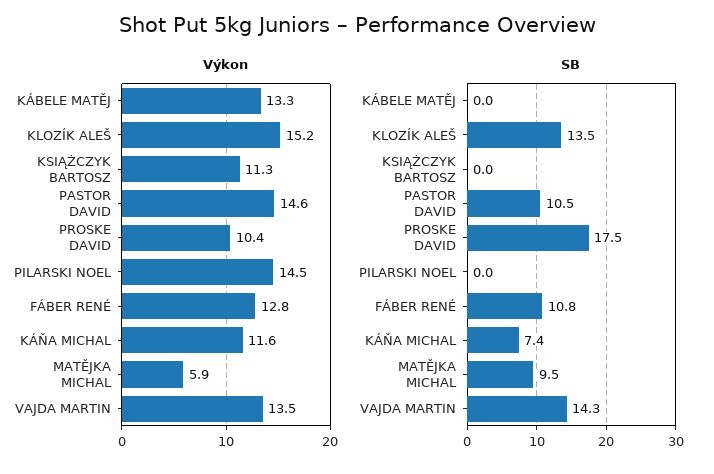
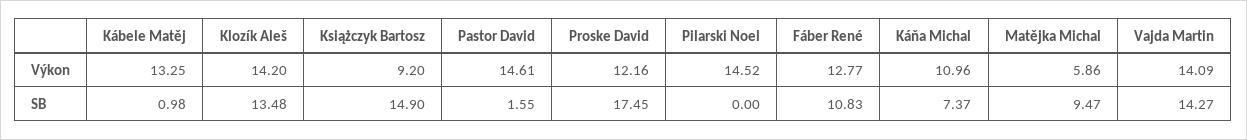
  {
    "Výkon": {
      "KÁBELE MATĚJ": 13.25,
-     "KLOZÍK ALEŠ": 15.2,
+     "KLOZÍK ALEŠ": 14.2,
-     "KSIĄŻCZYK BARTOSZ": 11.3,
+     "KSIĄŻCZYK BARTOSZ": 9.2,
      "PASTOR DAVID": 14.61,
-     "PROSKE DAVID": 10.4,
+     "PROSKE DAVID": 12.16,
      "PILARSKI NOEL": 14.52,
      "FÁBER RENÉ": 12.77,
-     "KÁŇA MICHAL": 11.6,
+     "KÁŇA MICHAL": 10.96,
      "MATĚJKA MICHAL": 5.86,
-     "VAJDA MARTIN": 13.5
+     "VAJDA MARTIN": 14.09
    },
    "SB": {
-     "KÁBELE MATĚJ": 0,
+     "KÁBELE MATĚJ": 0.98,
      "KLOZÍK ALEŠ": 13.48,
-     "KSIĄŻCZYK BARTOSZ": 0,
+     "KSIĄŻCZYK BARTOSZ": 14.9,
-     "PASTOR DAVID": 10.5,
+     "PASTOR DAVID": 1.55,
      "PROSKE DAVID": 17.45,
      "PILARSKI NOEL": 0,
      "FÁBER RENÉ": 10.83,
      "KÁŇA MICHAL": 7.37,
      "MATĚJKA MICHAL": 9.47,
      "VAJDA MARTIN": 14.27
    }
  }

